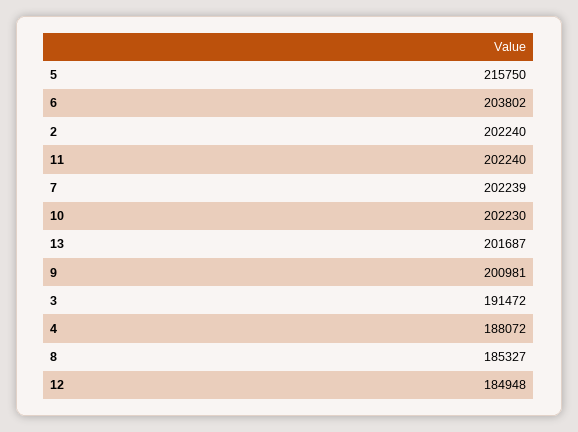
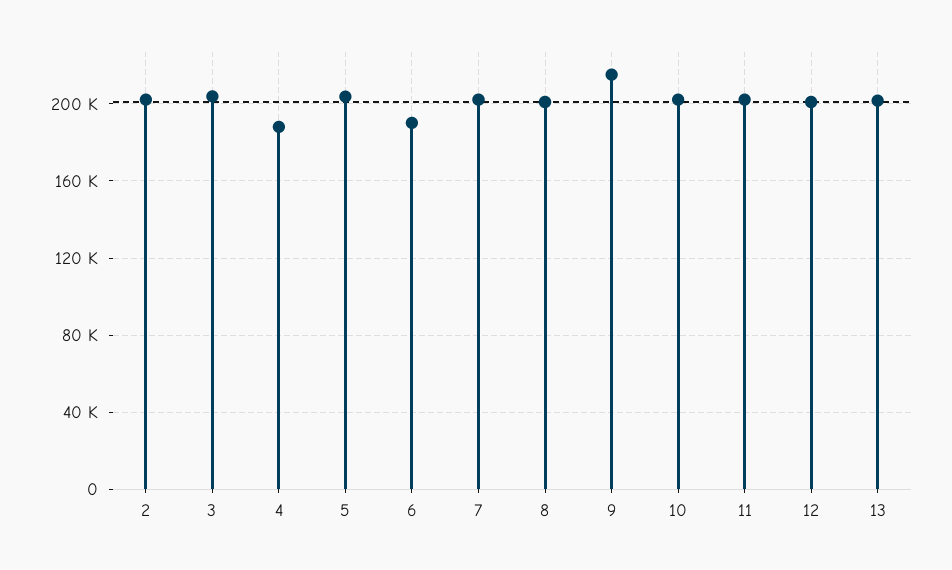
  {
-   "5": 215750,
+   "5": 205000,
-   "6": 203802,
+   "6": 190000,
    "2": 202240,
    "11": 202240,
    "7": 202239,
    "10": 202230,
    "13": 201687,
-   "9": 200981,
+   "9": 215000,
-   "3": 191472,
+   "3": 205000,
    "4": 188072,
-   "8": 185327,
+   "8": 200000,
-   "12": 184948
+   "12": 200000
  }

